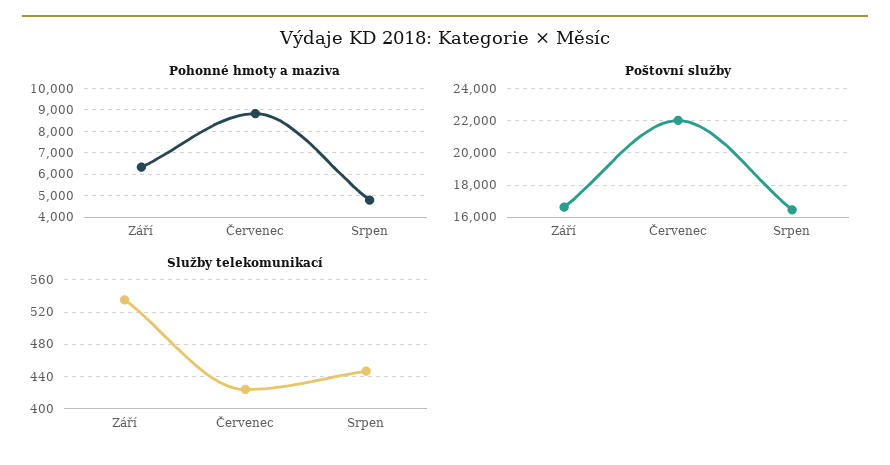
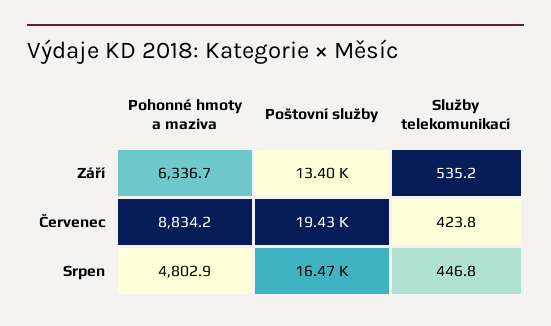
  {
    "Pohonné hmoty a maziva": {
      "Září": 6336.7,
      "Červenec": 8834.2,
      "Srpen": 4802.9
    },
    "Poštovní služby": {
-     "Září": 16500,
+     "Září": 13400,
-     "Červenec": 22000,
+     "Červenec": 19430,
      "Srpen": 16470
    },
    "Služby telekomunikací": {
      "Září": 535.2,
      "Červenec": 423.8,
      "Srpen": 446.8
    }
  }

